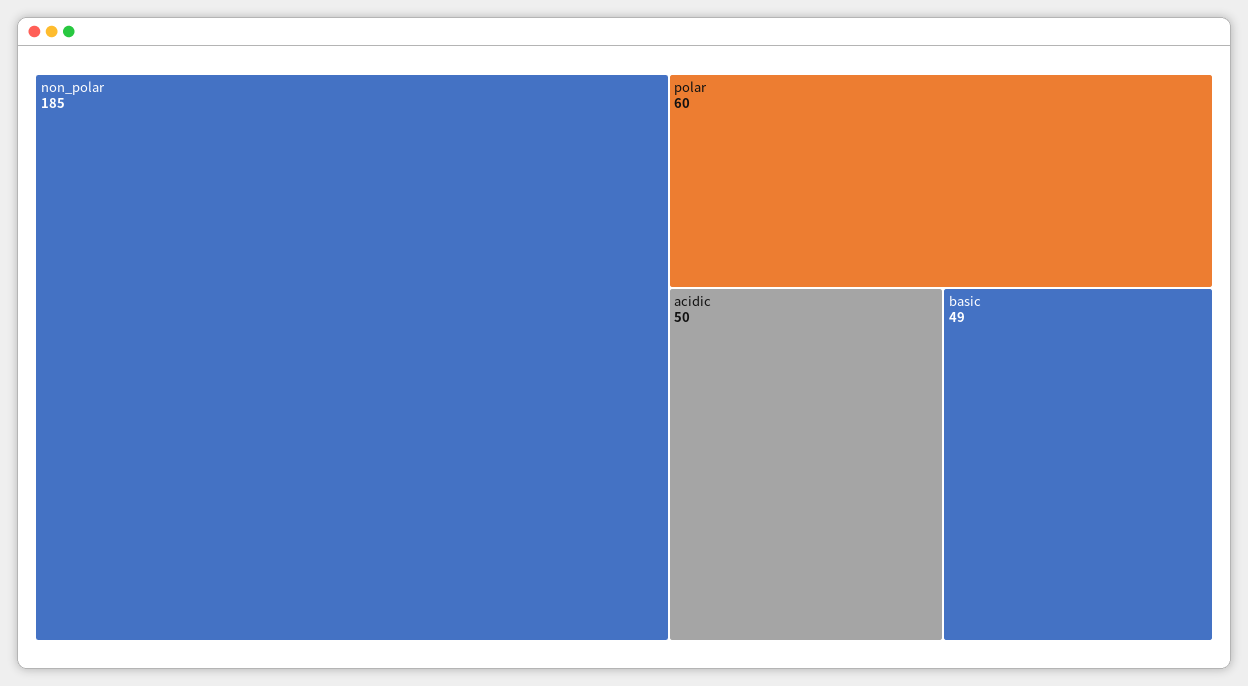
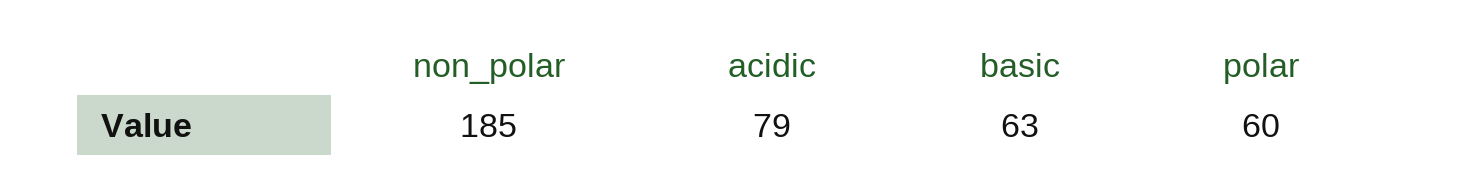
  {
    "non_polar": 185,
    "polar": 60,
-   "acidic": 50,
+   "acidic": 79,
-   "basic": 49
+   "basic": 63
  }

